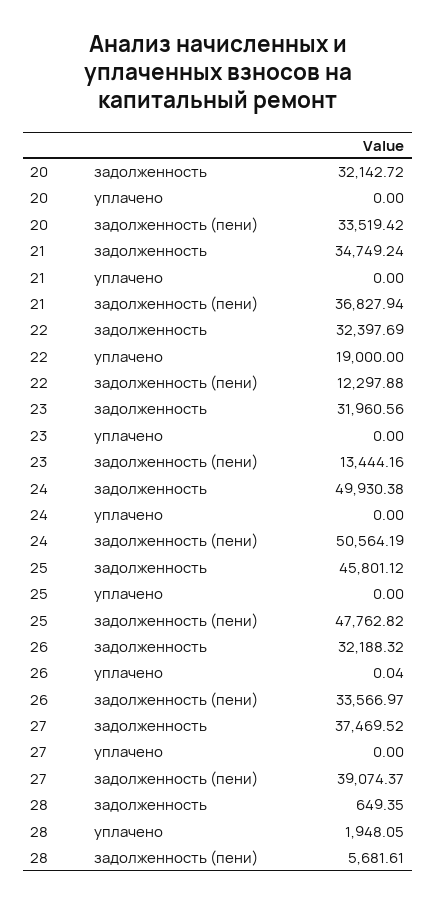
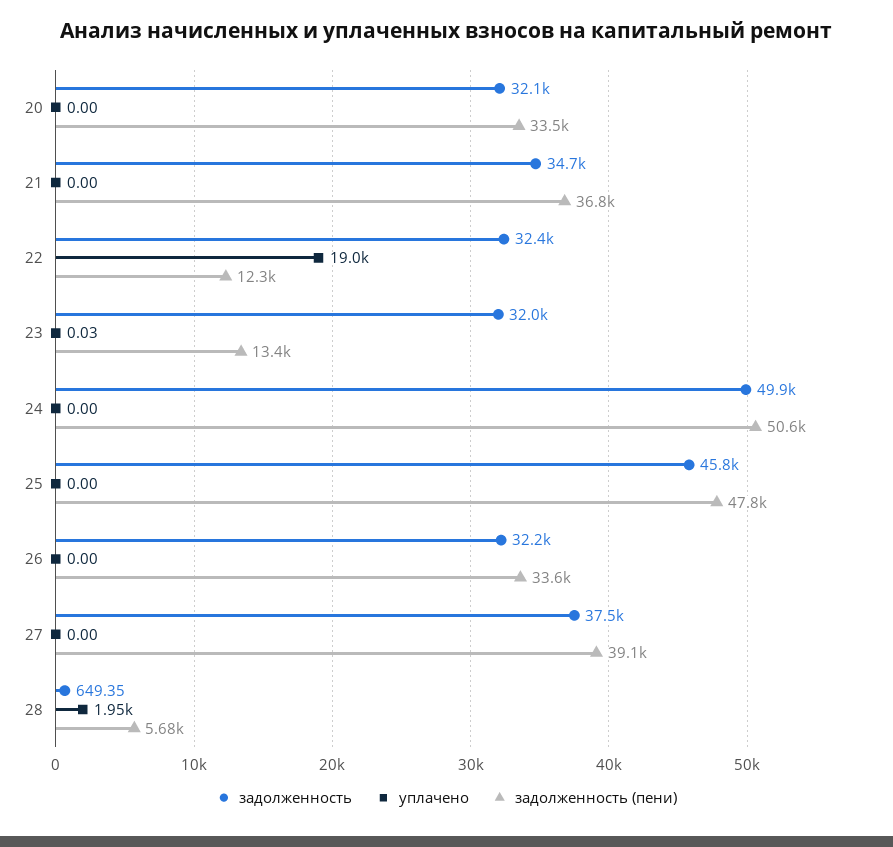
  {
    "задолженность": {
      "20": 32142.72,
      "21": 34749.24,
      "22": 32397.69,
      "23": 31960.56,
      "24": 49930.38,
      "25": 45801.12,
      "26": 32188.32,
      "27": 37469.52,
      "28": 649.35
    },
    "уплачено": {
      "20": 0,
      "21": 0,
      "22": 19000,
-     "23": 0,
+     "23": 0.03,
      "24": 0,
      "25": 0,
-     "26": 0.04,
+     "26": 0,
      "27": 0,
      "28": 1948.05
    },
    "задолженность (пени)": {
      "20": 33519.42,
      "21": 36827.94,
      "22": 12297.88,
      "23": 13444.16,
      "24": 50564.19,
      "25": 47762.82,
      "26": 33566.97,
      "27": 39074.37,
      "28": 5681.61
    }
  }

